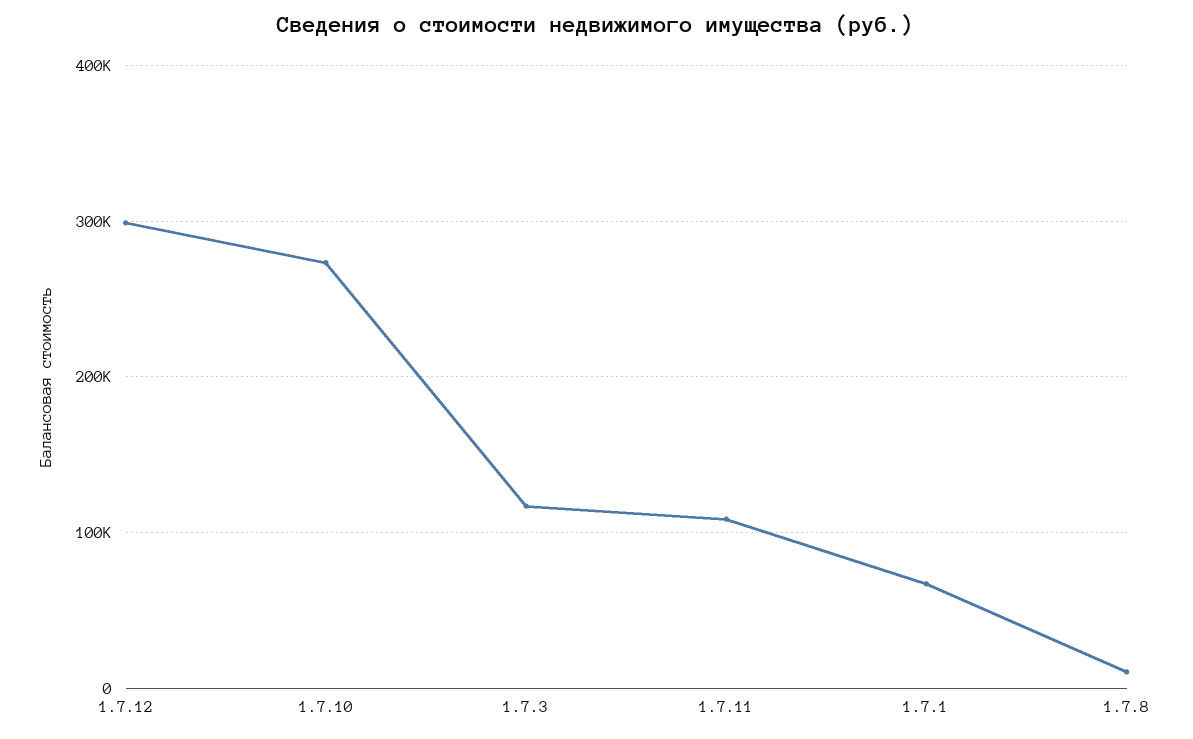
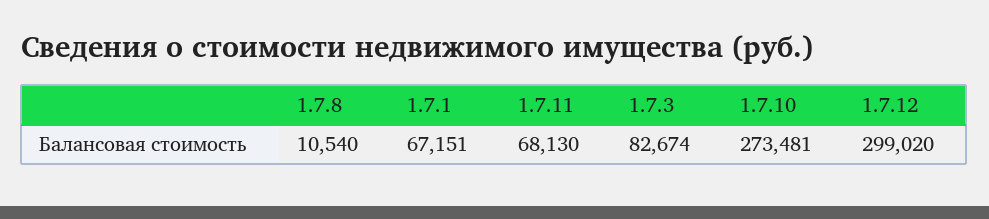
  {
    "1.7.12": 299020,
    "1.7.10": 273481,
-   "1.7.3": 120000,
+   "1.7.3": 82674,
-   "1.7.11": 110000,
+   "1.7.11": 68130,
    "1.7.1": 67151,
    "1.7.8": 10540
  }

